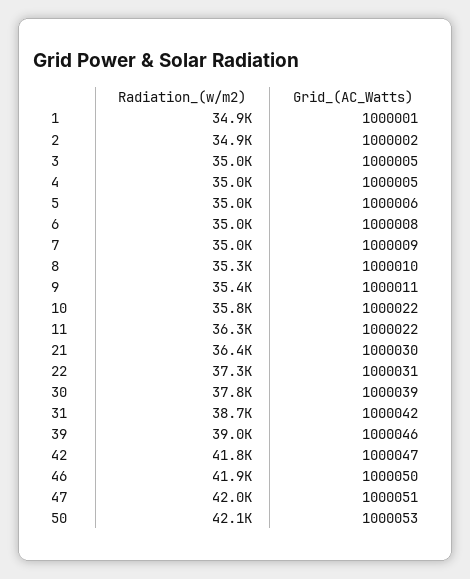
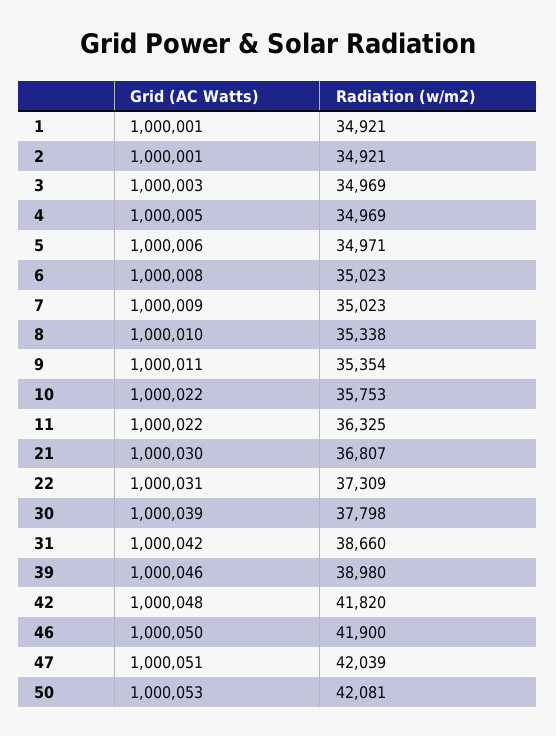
  {
    "Radiation_(w/m2)": {
      "1": 34921,
      "2": 34921,
      "3": 34969,
      "4": 34969,
      "5": 34971,
      "6": 35023,
      "7": 35023,
      "8": 35338,
      "9": 35354,
      "10": 35753,
      "11": 36325,
-     "21": 36400,
+     "21": 36807,
      "22": 37309,
      "30": 37798,
      "31": 38660,
      "39": 38980,
      "42": 41820,
      "46": 41900,
      "47": 42039,
      "50": 42081
    },
    "Grid_(AC_Watts)": {
      "1": 1000001,
-     "2": 1000002,
+     "2": 1000001,
-     "3": 1000005,
+     "3": 1000003,
      "4": 1000005,
      "5": 1000006,
      "6": 1000008,
      "7": 1000009,
      "8": 1000010,
      "9": 1000011,
      "10": 1000022,
      "11": 1000022,
      "21": 1000030,
      "22": 1000031,
      "30": 1000039,
      "31": 1000042,
      "39": 1000046,
-     "42": 1000047,
+     "42": 1000048,
      "46": 1000050,
      "47": 1000051,
      "50": 1000053
    }
  }

